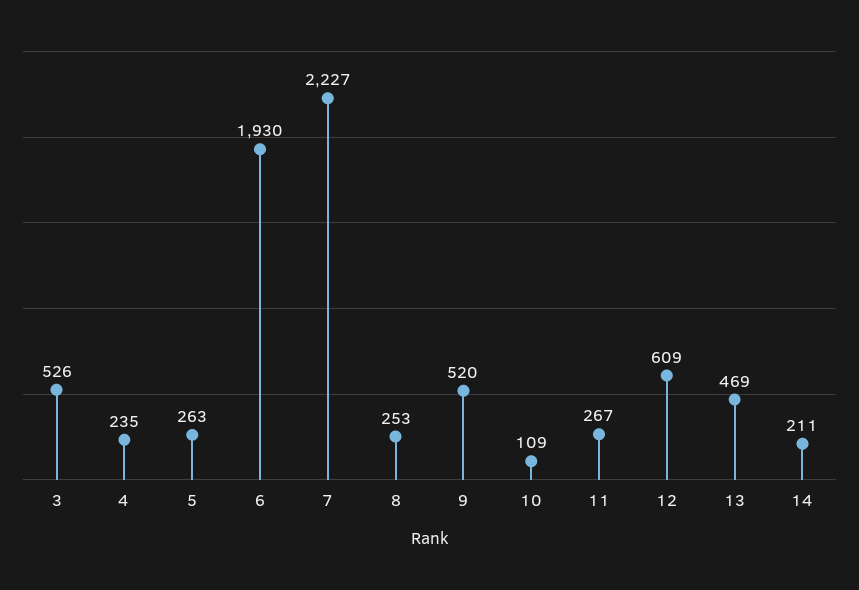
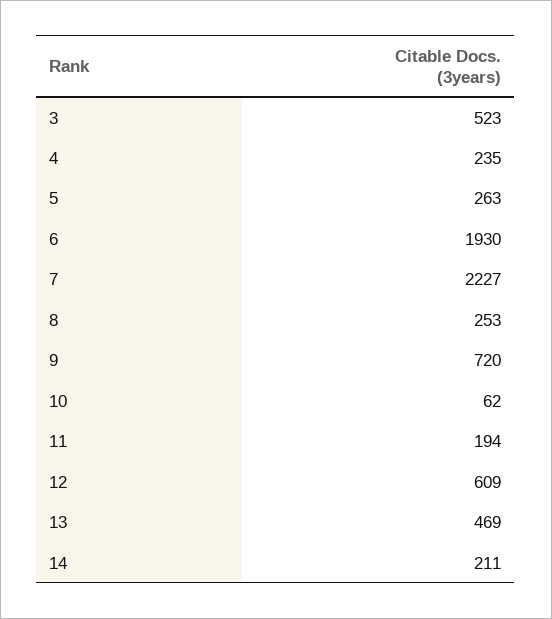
  {
-   "3": 526,
+   "3": 523,
    "4": 235,
    "5": 263,
    "6": 1930,
    "7": 2227,
    "8": 253,
-   "9": 520,
+   "9": 720,
-   "10": 109,
+   "10": 62,
-   "11": 267,
+   "11": 194,
    "12": 609,
    "13": 469,
    "14": 211
  }

